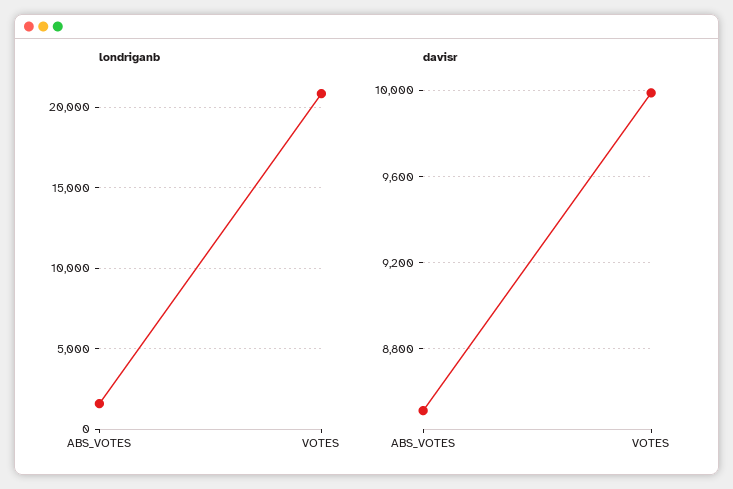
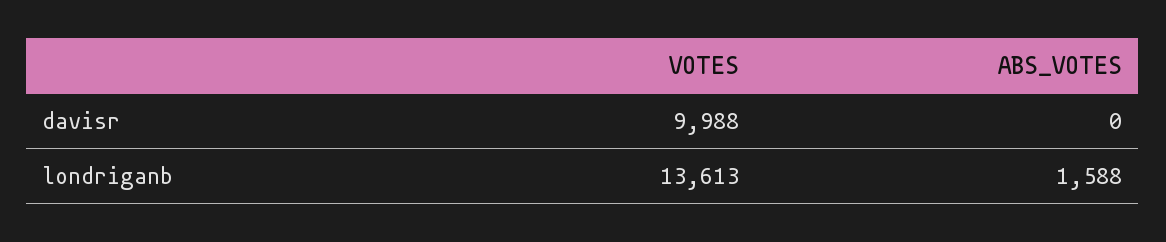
  {
    "londriganb": {
      "ABS_VOTES": 1588,
-     "VOTES": 21000
+     "VOTES": 13613
    },
    "davisr": {
-     "ABS_VOTES": 8500,
+     "ABS_VOTES": 0,
      "VOTES": 9988
    }
  }

